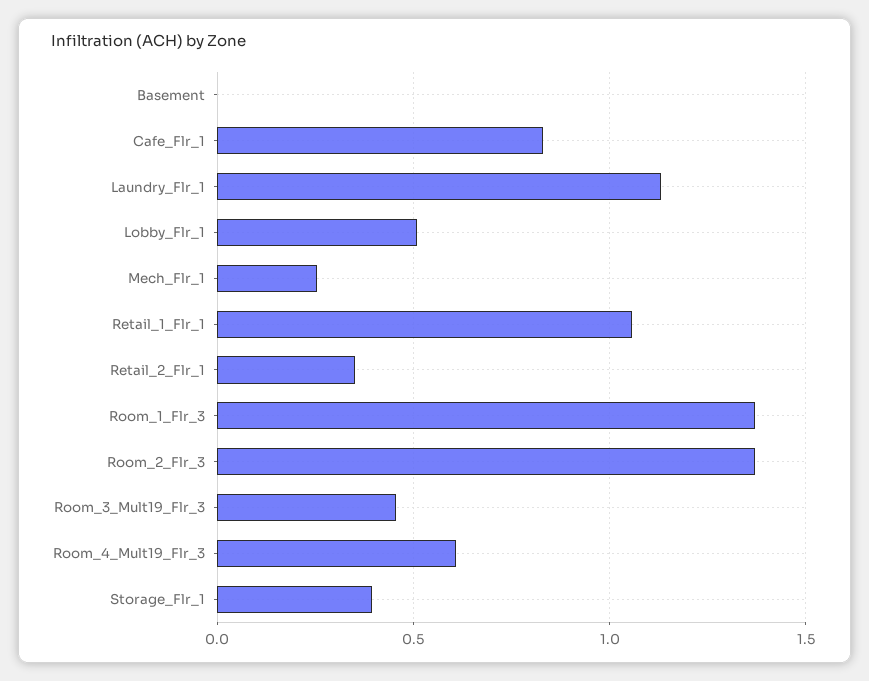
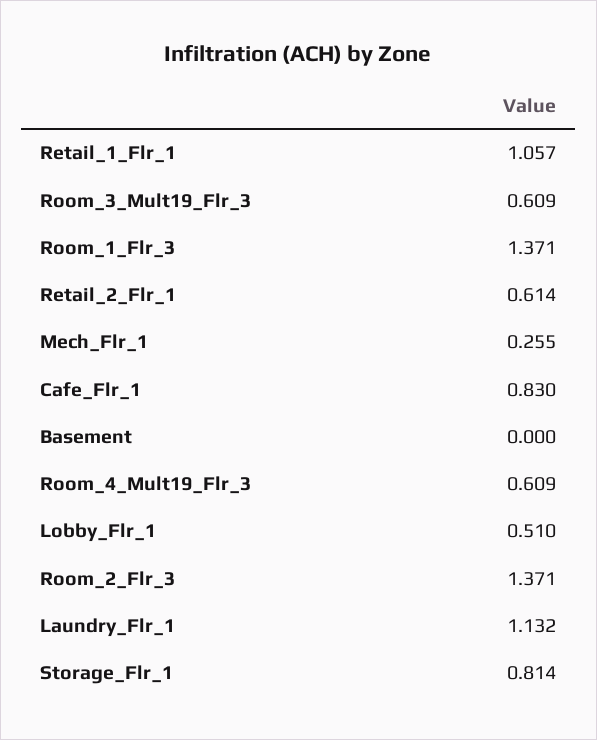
  {
    "Basement": 0,
    "Cafe_Flr_1": 0.83,
    "Laundry_Flr_1": 1.132,
    "Lobby_Flr_1": 0.51,
    "Mech_Flr_1": 0.255,
    "Retail_1_Flr_1": 1.057,
-   "Retail_2_Flr_1": 0.35,
+   "Retail_2_Flr_1": 0.614,
    "Room_1_Flr_3": 1.371,
    "Room_2_Flr_3": 1.371,
-   "Room_3_Mult19_Flr_3": 0.45,
+   "Room_3_Mult19_Flr_3": 0.609,
    "Room_4_Mult19_Flr_3": 0.609,
-   "Storage_Flr_1": 0.4
+   "Storage_Flr_1": 0.814
  }

